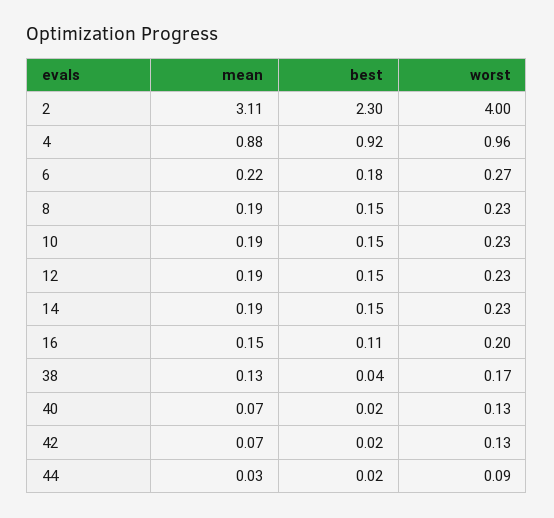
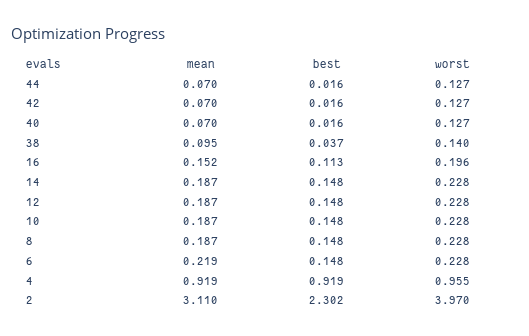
  {
    "mean": {
      "2": 3.11,
-     "4": 0.88,
+     "4": 0.919,
      "6": 0.219,
      "8": 0.187,
      "10": 0.187,
      "12": 0.187,
      "14": 0.187,
      "16": 0.152,
-     "38": 0.13,
+     "38": 0.095,
      "40": 0.07,
      "42": 0.07,
-     "44": 0.03
+     "44": 0.07
    },
    "best": {
      "2": 2.302,
      "4": 0.919,
-     "6": 0.18,
+     "6": 0.148,
      "8": 0.148,
      "10": 0.148,
      "12": 0.148,
      "14": 0.148,
      "16": 0.113,
      "38": 0.037,
      "40": 0.016,
      "42": 0.016,
      "44": 0.016
    },
    "worst": {
-     "2": 4,
+     "2": 3.97,
      "4": 0.955,
-     "6": 0.27,
+     "6": 0.228,
      "8": 0.228,
      "10": 0.228,
      "12": 0.228,
      "14": 0.228,
      "16": 0.196,
-     "38": 0.17,
+     "38": 0.14,
      "40": 0.127,
      "42": 0.127,
-     "44": 0.09
+     "44": 0.127
    }
  }

